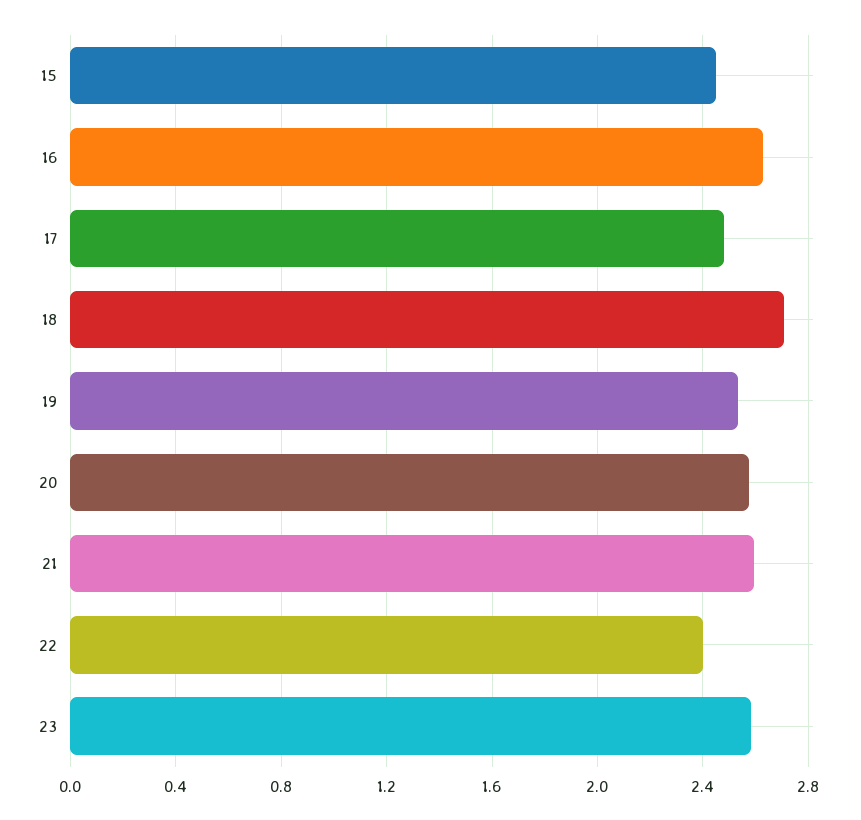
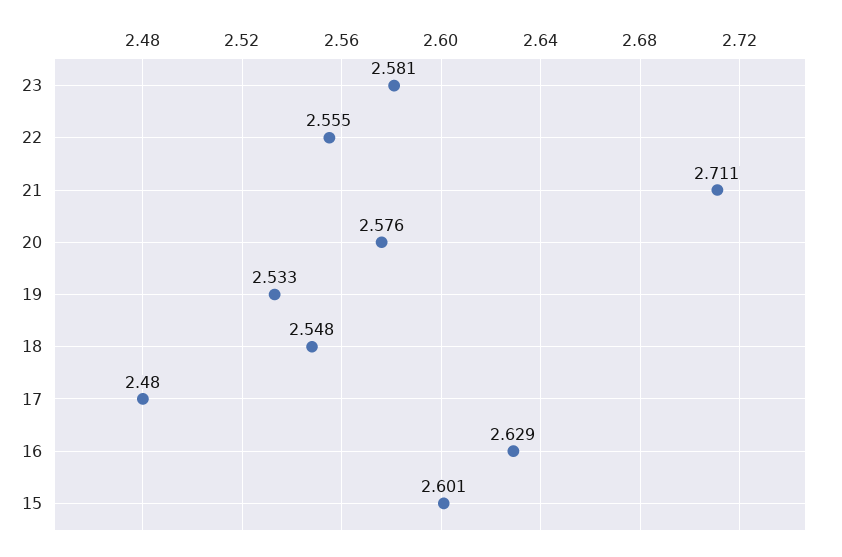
  {
-   "15": 2.45,
+   "15": 2.601,
    "16": 2.629,
    "17": 2.48,
-   "18": 2.7,
+   "18": 2.548,
    "19": 2.533,
    "20": 2.576,
-   "21": 2.6,
+   "21": 2.711,
-   "22": 2.4,
+   "22": 2.555,
    "23": 2.581
  }

